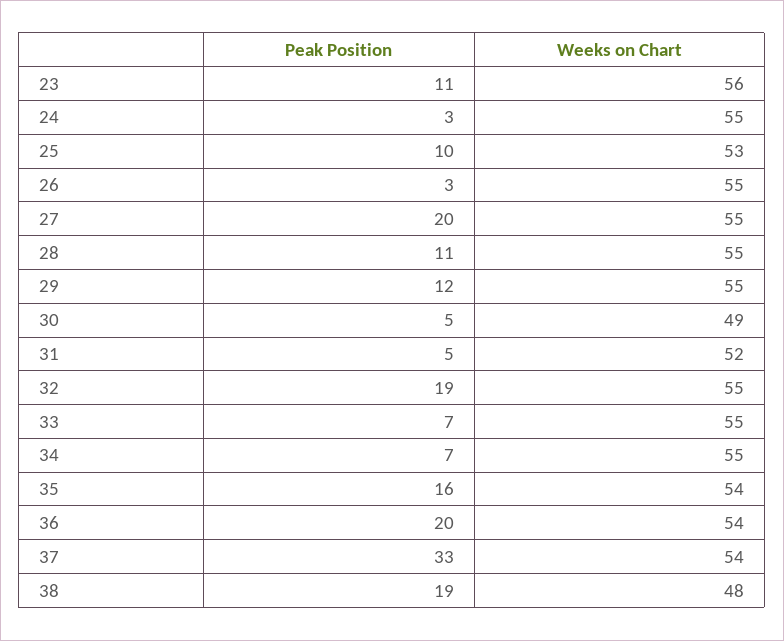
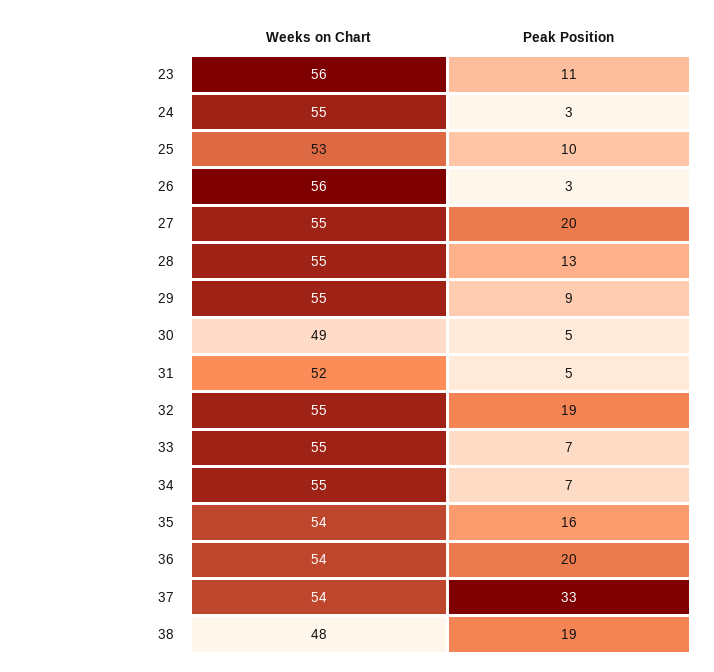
  {
    "Peak Position": {
      "23": 11,
      "24": 3,
      "25": 10,
      "26": 3,
      "27": 20,
-     "28": 11,
+     "28": 13,
-     "29": 12,
+     "29": 9,
      "30": 5,
      "31": 5,
      "32": 19,
      "33": 7,
      "34": 7,
      "35": 16,
      "36": 20,
      "37": 33,
      "38": 19
    },
    "Weeks on Chart": {
      "23": 56,
      "24": 55,
      "25": 53,
-     "26": 55,
+     "26": 56,
      "27": 55,
      "28": 55,
      "29": 55,
      "30": 49,
      "31": 52,
      "32": 55,
      "33": 55,
      "34": 55,
      "35": 54,
      "36": 54,
      "37": 54,
      "38": 48
    }
  }

